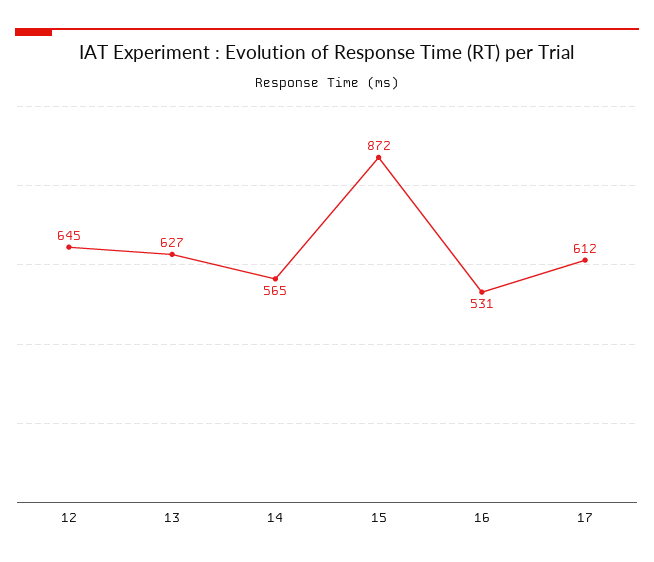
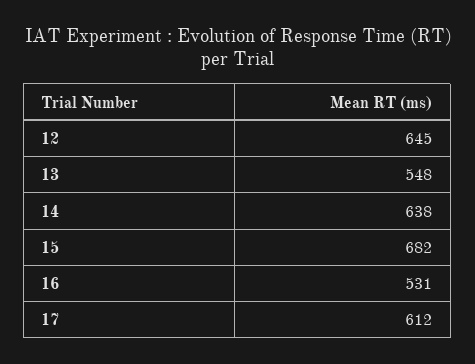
  {
    "12": 645,
-   "13": 627,
+   "13": 548,
-   "14": 565,
+   "14": 638,
-   "15": 872,
+   "15": 682,
    "16": 531,
    "17": 612
  }

